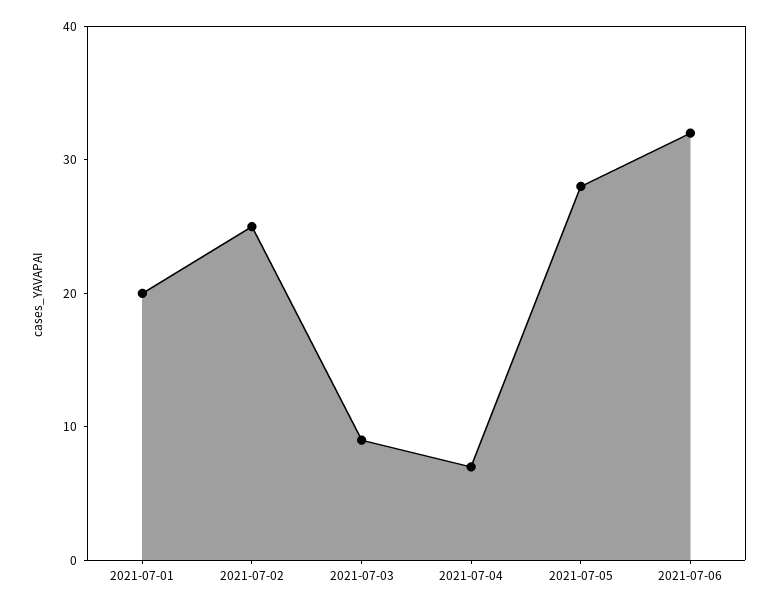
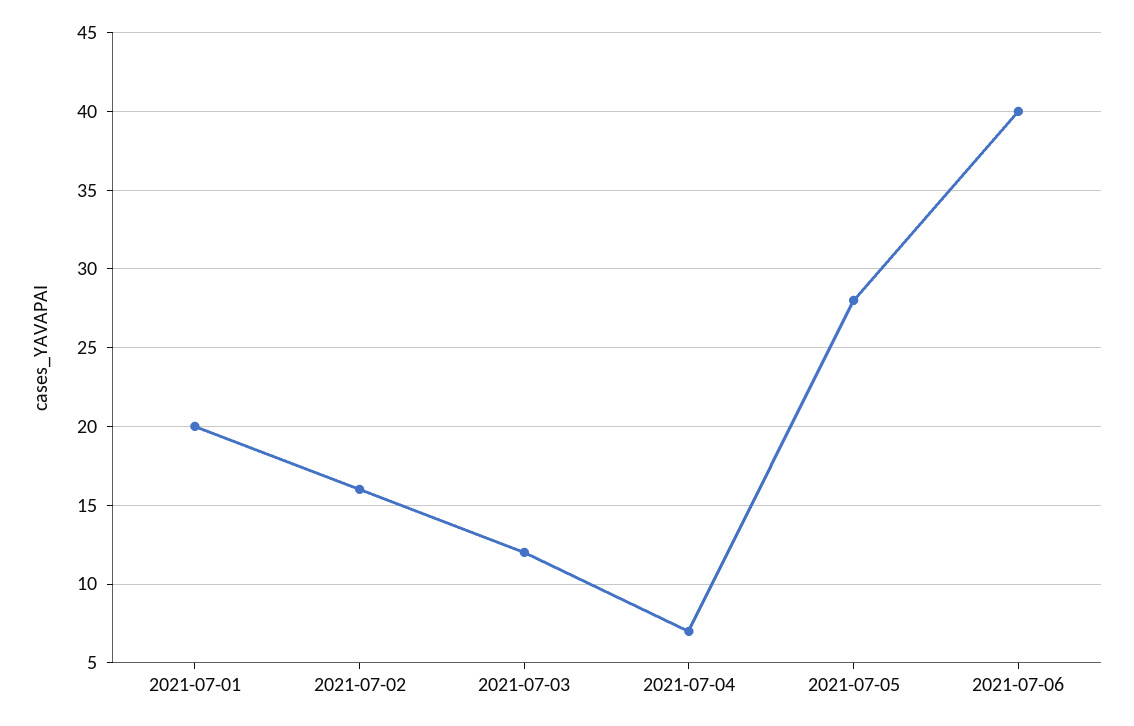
  {
    "2021-07-01": 20,
-   "2021-07-02": 25,
+   "2021-07-02": 16,
-   "2021-07-03": 9,
+   "2021-07-03": 12,
    "2021-07-04": 7,
    "2021-07-05": 28,
-   "2021-07-06": 32
+   "2021-07-06": 40
  }

